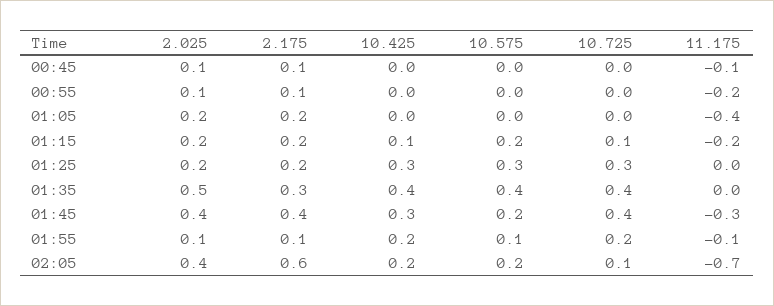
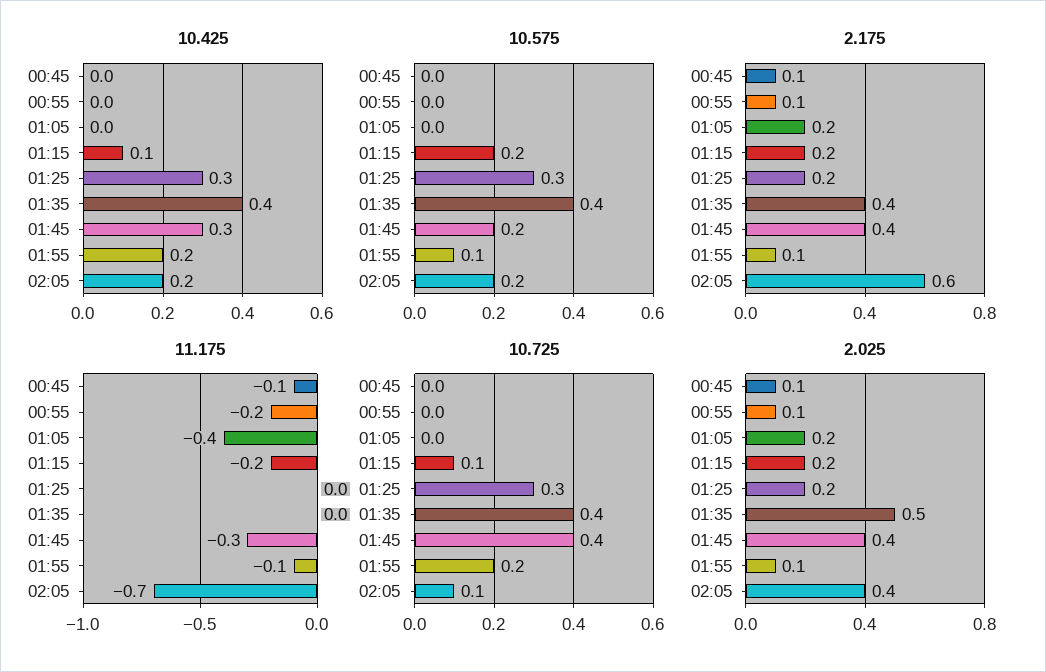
  {
    "2.025": {
      "00:45": 0.1,
      "00:55": 0.1,
      "01:05": 0.2,
      "01:15": 0.2,
      "01:25": 0.2,
      "01:35": 0.5,
      "01:45": 0.4,
      "01:55": 0.1,
      "02:05": 0.4
    },
    "2.175": {
      "00:45": 0.1,
      "00:55": 0.1,
      "01:05": 0.2,
      "01:15": 0.2,
      "01:25": 0.2,
-     "01:35": 0.3,
+     "01:35": 0.4,
      "01:45": 0.4,
      "01:55": 0.1,
      "02:05": 0.6
    },
    "10.425": {
      "00:45": 0,
      "00:55": 0,
      "01:05": 0,
      "01:15": 0.1,
      "01:25": 0.3,
      "01:35": 0.4,
      "01:45": 0.3,
      "01:55": 0.2,
      "02:05": 0.2
    },
    "10.575": {
      "00:45": 0,
      "00:55": 0,
      "01:05": 0,
      "01:15": 0.2,
      "01:25": 0.3,
      "01:35": 0.4,
      "01:45": 0.2,
      "01:55": 0.1,
      "02:05": 0.2
    },
    "10.725": {
      "00:45": 0,
      "00:55": 0,
      "01:05": 0,
      "01:15": 0.1,
      "01:25": 0.3,
      "01:35": 0.4,
      "01:45": 0.4,
      "01:55": 0.2,
      "02:05": 0.1
    },
    "11.175": {
      "00:45": -0.1,
      "00:55": -0.2,
      "01:05": -0.4,
      "01:15": -0.2,
      "01:25": 0,
      "01:35": 0,
      "01:45": -0.3,
      "01:55": -0.1,
      "02:05": -0.7
    }
  }

